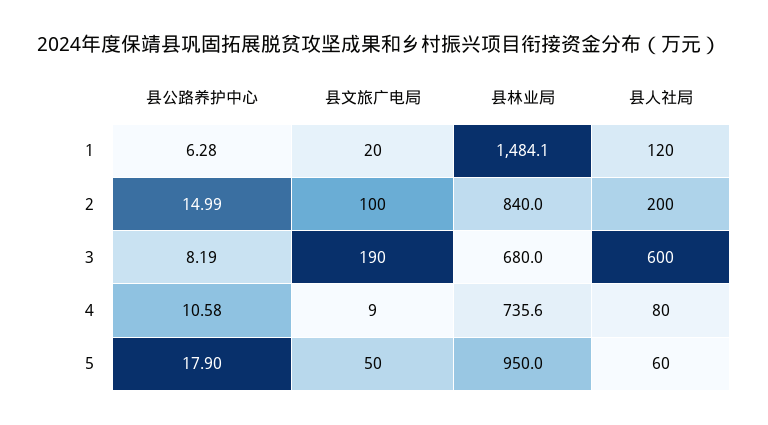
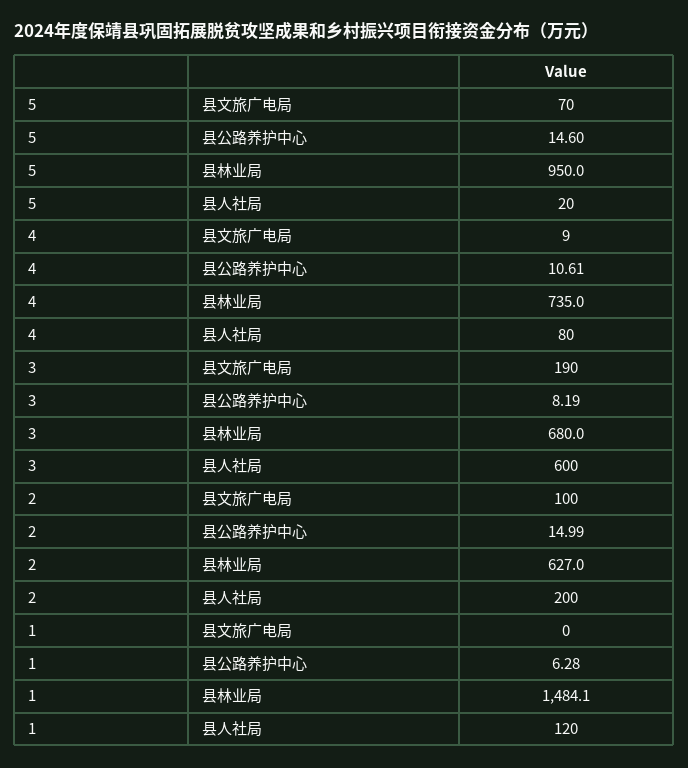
  {
    "县公路养护中心": {
      "1": 6.28,
      "2": 14.99,
      "3": 8.19,
-     "4": 10.58,
+     "4": 10.61,
-     "5": 17.9
+     "5": 14.6
    },
    "县文旅广电局": {
-     "1": 20,
+     "1": 0,
      "2": 100,
      "3": 190,
      "4": 9,
-     "5": 50
+     "5": 70
    },
    "县林业局": {
      "1": 1484.1,
-     "2": 840,
+     "2": 627,
      "3": 680,
-     "4": 735.6,
+     "4": 735,
      "5": 950
    },
    "县人社局": {
      "1": 120,
      "2": 200,
      "3": 600,
      "4": 80,
-     "5": 60
+     "5": 20
    }
  }

